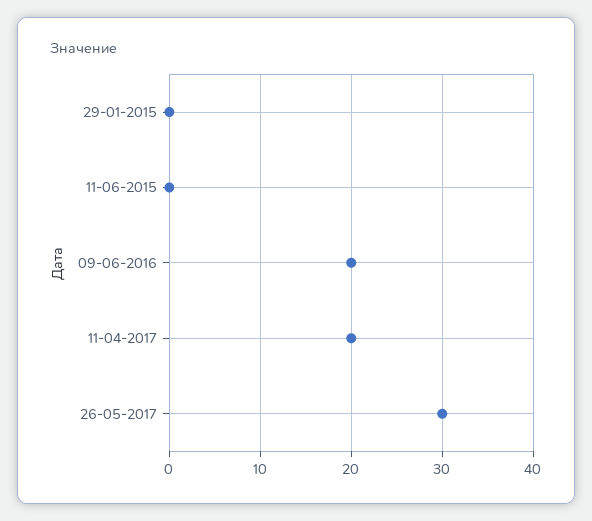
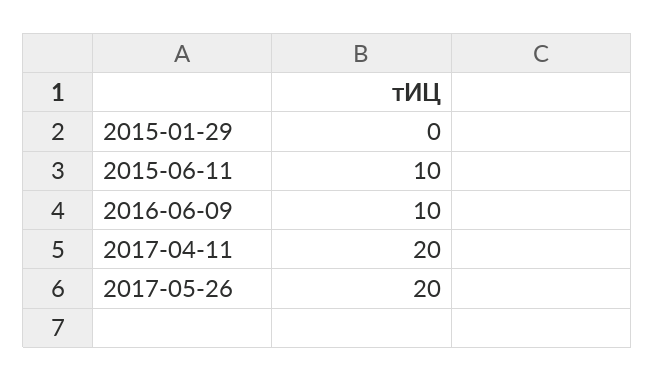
  {
    "29-01-2015": 0,
-   "11-06-2015": 0,
+   "11-06-2015": 10,
-   "09-06-2016": 20,
+   "09-06-2016": 10,
    "11-04-2017": 20,
-   "26-05-2017": 30
+   "26-05-2017": 20
  }

